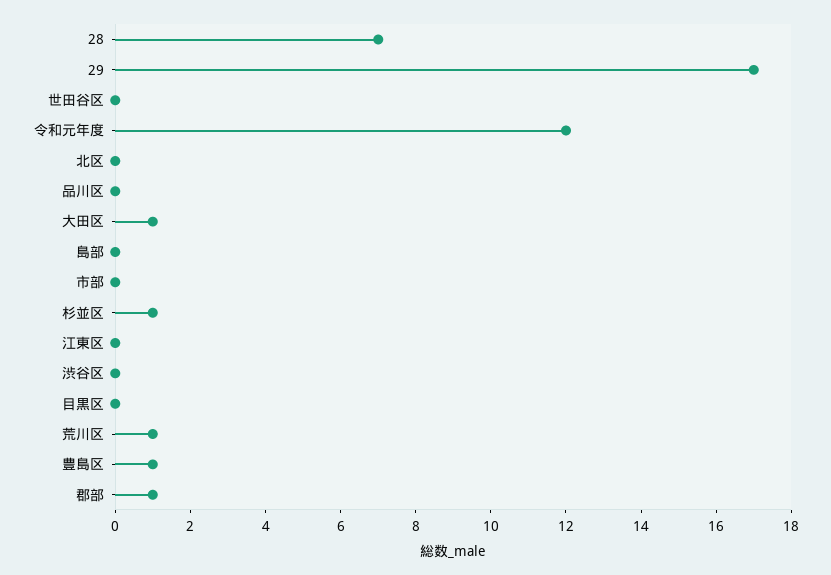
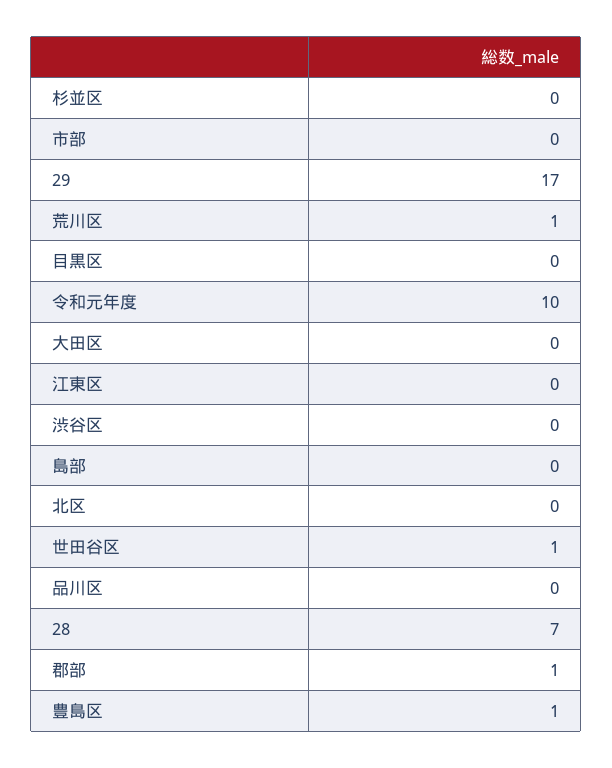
  {
    "28": 7,
    "29": 17,
-   "世田谷区": 0,
+   "世田谷区": 1,
-   "令和元年度": 12,
+   "令和元年度": 10,
    "北区": 0,
    "品川区": 0,
-   "大田区": 1,
+   "大田区": 0,
    "島部": 0,
    "市部": 0,
-   "杉並区": 1,
+   "杉並区": 0,
    "江東区": 0,
    "渋谷区": 0,
    "目黒区": 0,
    "荒川区": 1,
    "豊島区": 1,
    "郡部": 1
  }

